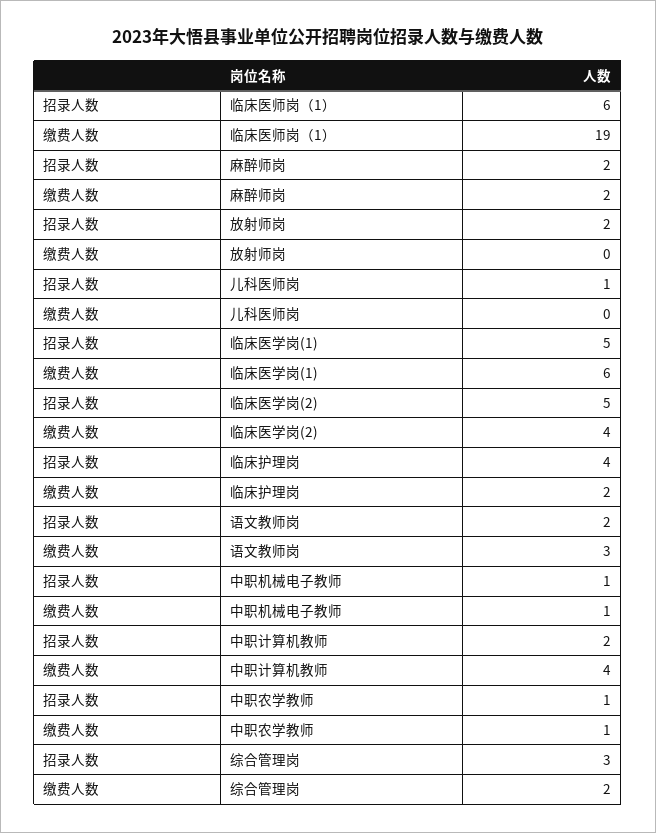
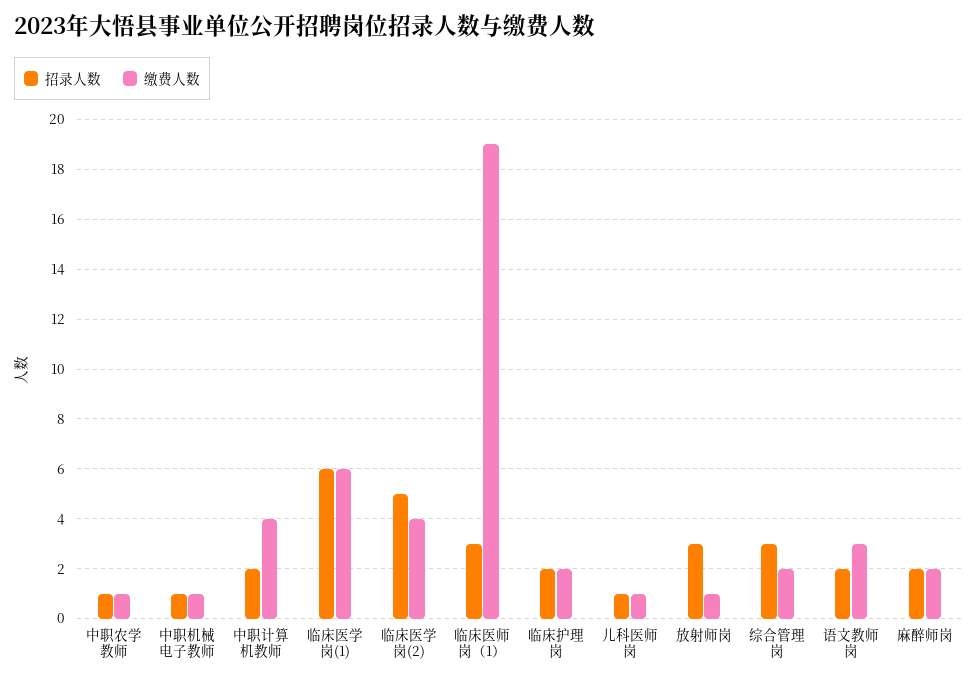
  {
    "招录人数": {
-     "临床医师岗（1）": 6,
+     "临床医师岗（1）": 3,
      "麻醉师岗": 2,
-     "放射师岗": 2,
+     "放射师岗": 3,
      "儿科医师岗": 1,
-     "临床医学岗(1)": 5,
+     "临床医学岗(1)": 6,
      "临床医学岗(2)": 5,
-     "临床护理岗": 4,
+     "临床护理岗": 2,
      "语文教师岗": 2,
      "中职机械电子教师": 1,
      "中职计算机教师": 2,
      "中职农学教师": 1,
      "综合管理岗": 3
    },
    "缴费人数": {
      "临床医师岗（1）": 19,
      "麻醉师岗": 2,
-     "放射师岗": 0,
+     "放射师岗": 1,
-     "儿科医师岗": 0,
+     "儿科医师岗": 1,
      "临床医学岗(1)": 6,
      "临床医学岗(2)": 4,
      "临床护理岗": 2,
      "语文教师岗": 3,
      "中职机械电子教师": 1,
      "中职计算机教师": 4,
      "中职农学教师": 1,
      "综合管理岗": 2
    }
  }

